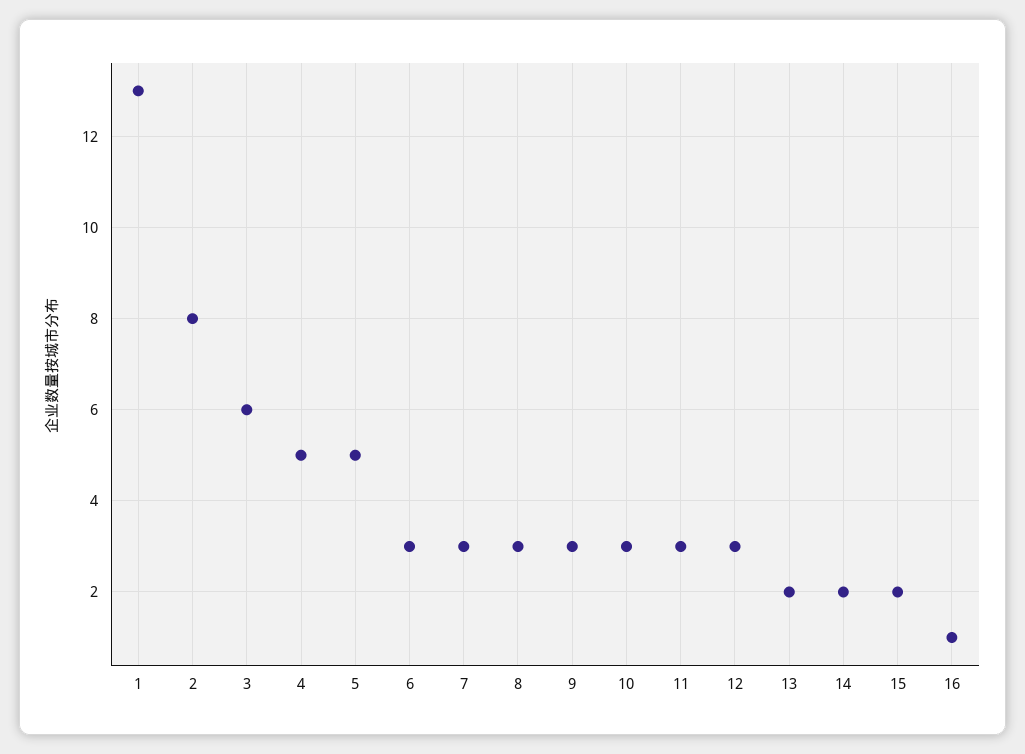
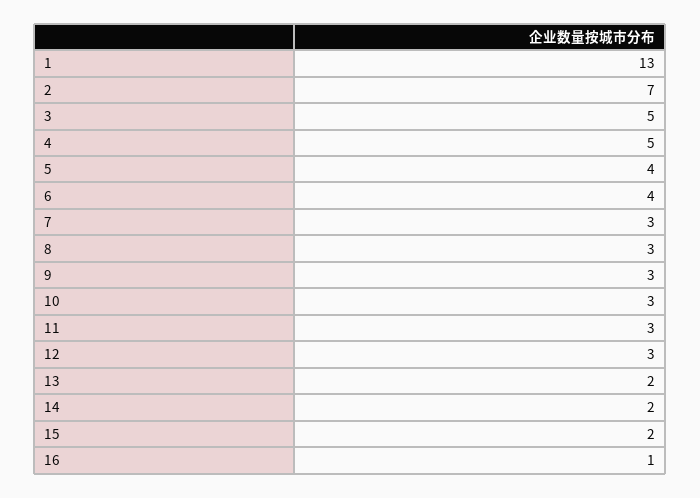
  {
    "1": 13,
-   "2": 8,
+   "2": 7,
-   "3": 6,
+   "3": 5,
    "4": 5,
-   "5": 5,
+   "5": 4,
-   "6": 3,
+   "6": 4,
    "7": 3,
    "8": 3,
    "9": 3,
    "10": 3,
    "11": 3,
    "12": 3,
    "13": 2,
    "14": 2,
    "15": 2,
    "16": 1
  }

